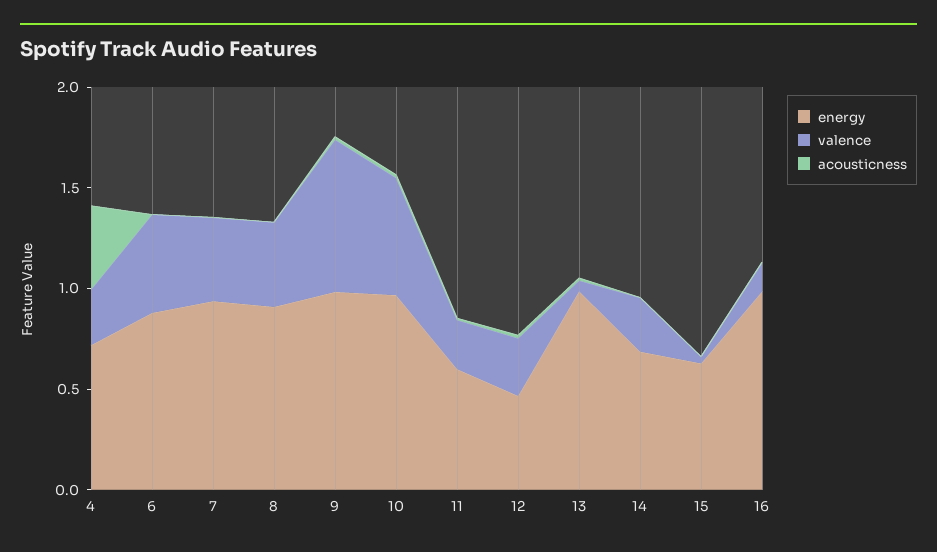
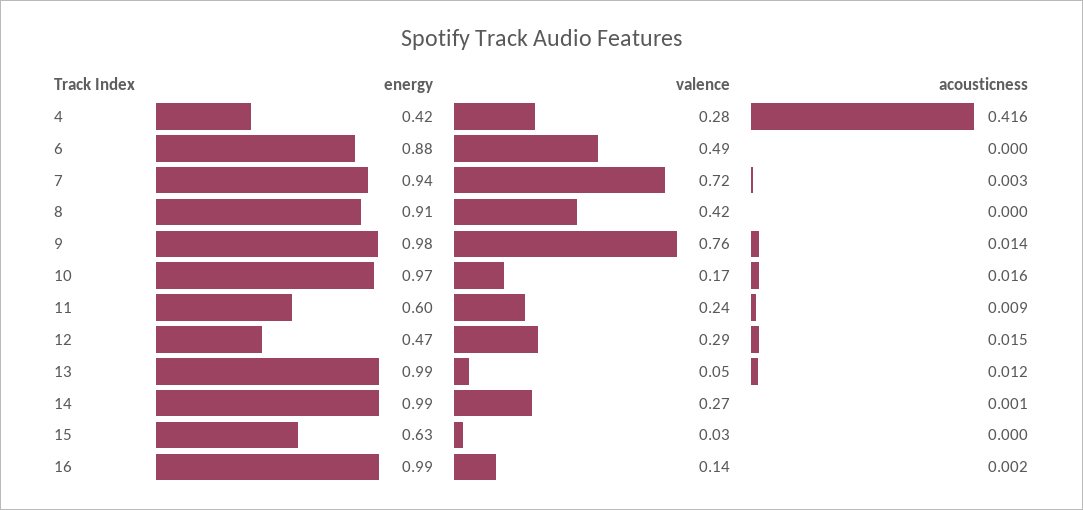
  {
    "energy": {
-     "4": 0.7,
+     "4": 0.42,
      "6": 0.88,
      "7": 0.94,
      "8": 0.91,
      "9": 0.98,
      "10": 0.97,
      "11": 0.6,
      "12": 0.47,
      "13": 0.99,
-     "14": 0.7,
+     "14": 0.99,
      "15": 0.63,
      "16": 0.99
    },
    "valence": {
      "4": 0.28,
      "6": 0.49,
-     "7": 0.4,
+     "7": 0.72,
      "8": 0.42,
      "9": 0.76,
-     "10": 0.6,
+     "10": 0.17,
      "11": 0.24,
      "12": 0.29,
      "13": 0.05,
      "14": 0.27,
      "15": 0.03,
      "16": 0.14
    },
    "acousticness": {
      "4": 0.416,
      "6": 0,
      "7": 0.003,
      "8": 0,
      "9": 0.014,
      "10": 0.016,
      "11": 0.009,
      "12": 0.015,
      "13": 0.012,
      "14": 0.001,
      "15": 0,
      "16": 0.002
    }
  }

